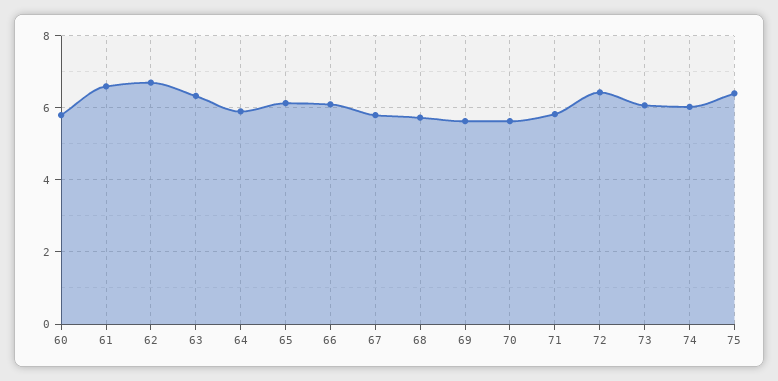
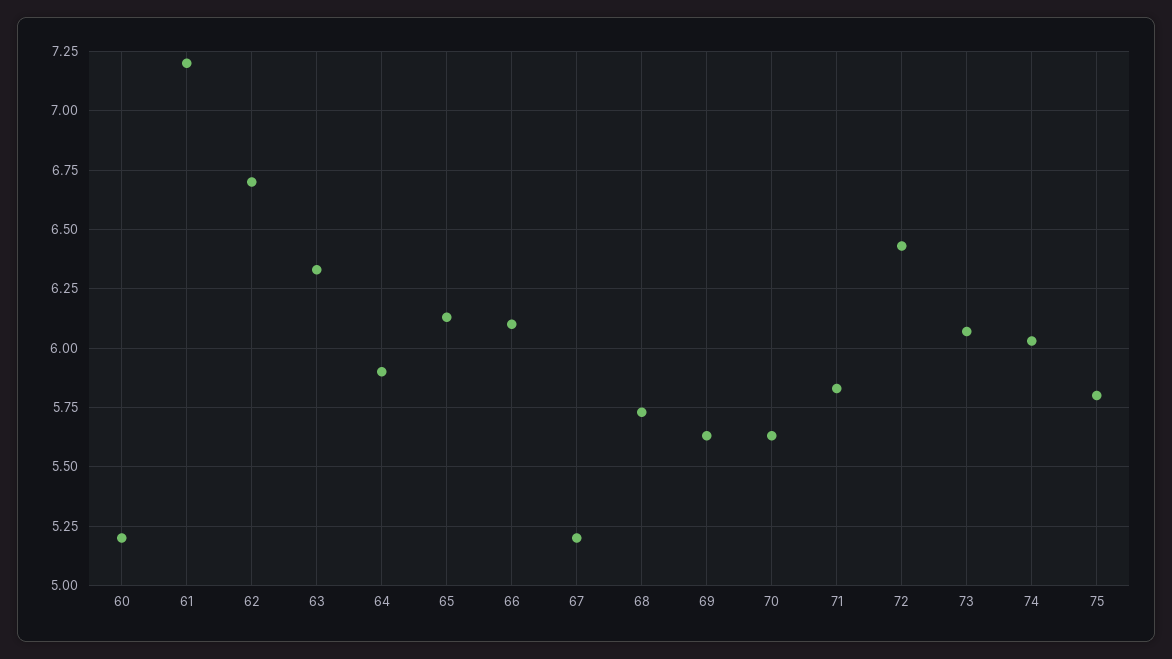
  {
-   "60": 5.8,
+   "60": 5.2,
-   "61": 6.6,
+   "61": 7.2,
    "62": 6.7,
    "63": 6.35,
    "64": 5.9,
    "65": 6.15,
    "66": 6.1,
-   "67": 5.8,
+   "67": 5.2,
    "68": 5.75,
    "69": 5.65,
    "70": 5.65,
    "71": 5.85,
    "72": 6.45,
    "73": 6.05,
    "74": 6.05,
-   "75": 6.4
+   "75": 5.8
  }

